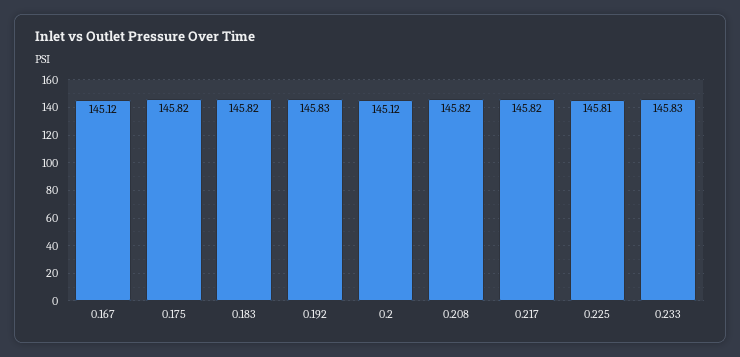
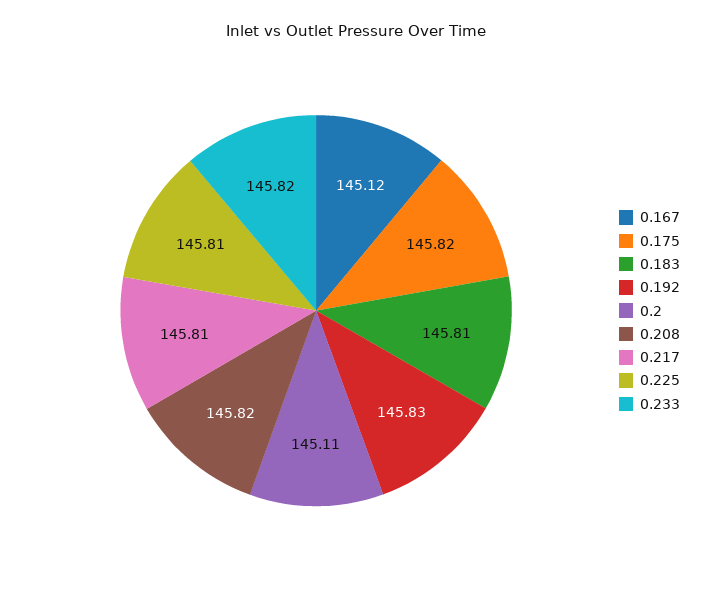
  {
    "0.167": 145.12,
    "0.175": 145.82,
-   "0.183": 145.82,
+   "0.183": 145.81,
    "0.192": 145.83,
-   "0.2": 145.12,
+   "0.2": 145.11,
    "0.208": 145.82,
-   "0.217": 145.82,
+   "0.217": 145.81,
    "0.225": 145.81,
-   "0.233": 145.83
+   "0.233": 145.82
  }

